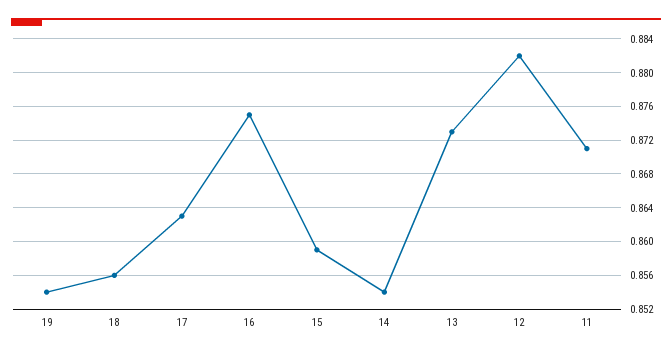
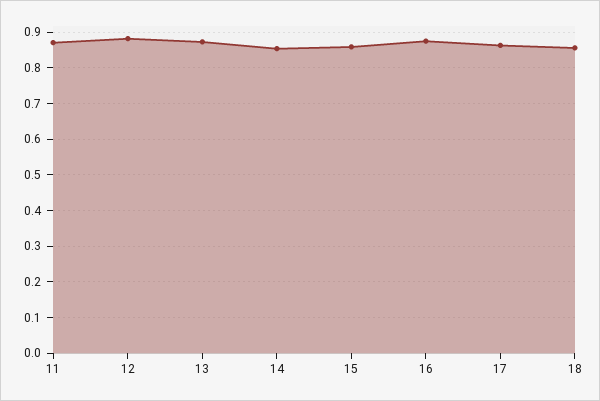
  {
-   "19": 0.854,
    "18": 0.856,
    "17": 0.863,
    "16": 0.875,
    "15": 0.859,
    "14": 0.854,
    "13": 0.873,
    "12": 0.882,
    "11": 0.871
  }

